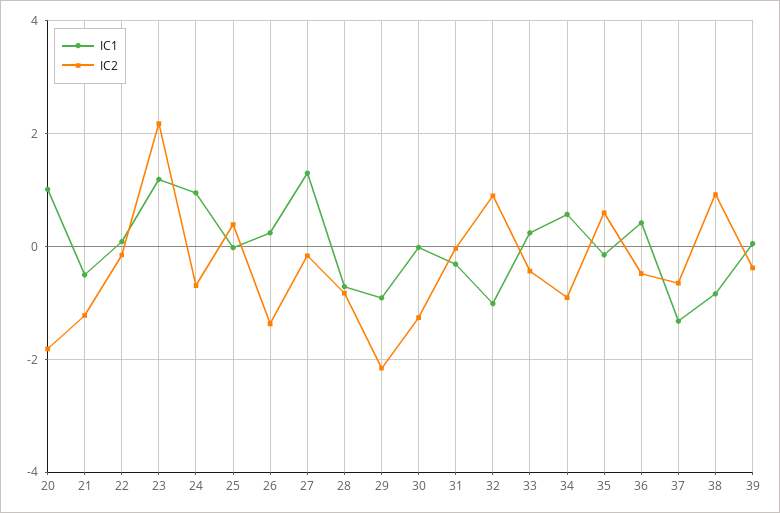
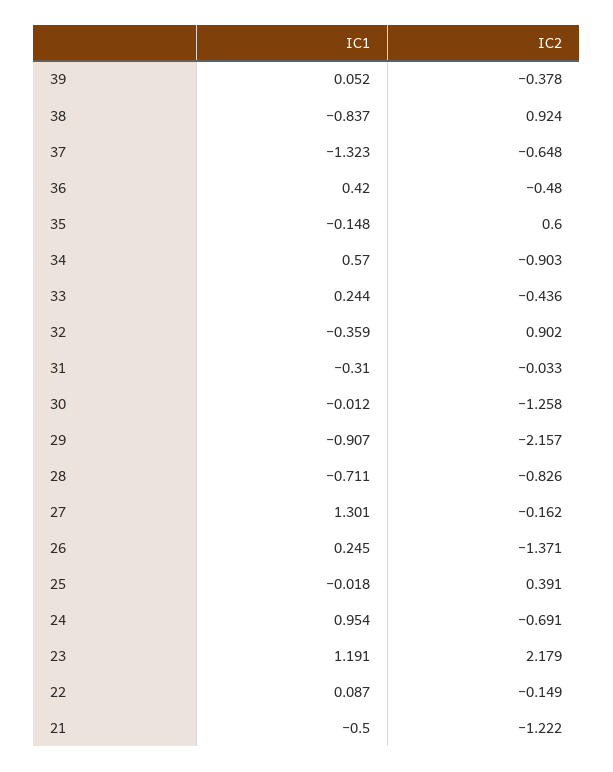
  {
    "IC1": {
-     "20": 1,
      "21": -0.5,
      "22": 0.087,
      "23": 1.191,
      "24": 0.954,
      "25": -0.018,
      "26": 0.245,
      "27": 1.301,
      "28": -0.711,
      "29": -0.907,
      "30": -0.012,
      "31": -0.31,
-     "32": -1,
+     "32": -0.359,
      "33": 0.244,
      "34": 0.57,
      "35": -0.148,
      "36": 0.42,
      "37": -1.323,
      "38": -0.837,
      "39": 0.052
    },
    "IC2": {
-     "20": -1.8,
      "21": -1.222,
      "22": -0.149,
      "23": 2.179,
      "24": -0.691,
      "25": 0.391,
      "26": -1.371,
      "27": -0.162,
      "28": -0.826,
      "29": -2.157,
      "30": -1.258,
      "31": -0.033,
      "32": 0.902,
      "33": -0.436,
      "34": -0.903,
      "35": 0.6,
      "36": -0.48,
      "37": -0.648,
      "38": 0.924,
      "39": -0.378
    }
  }

